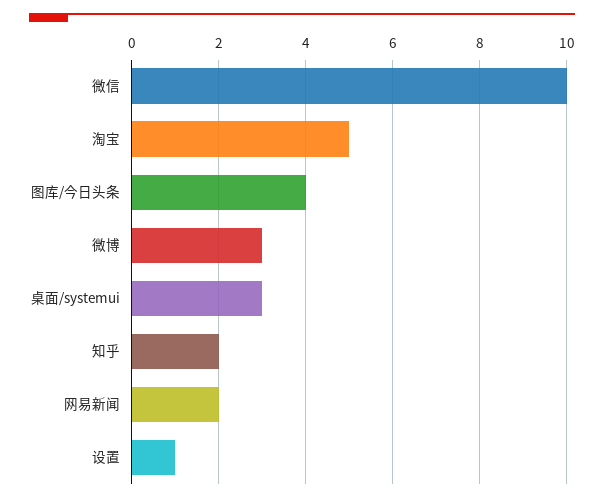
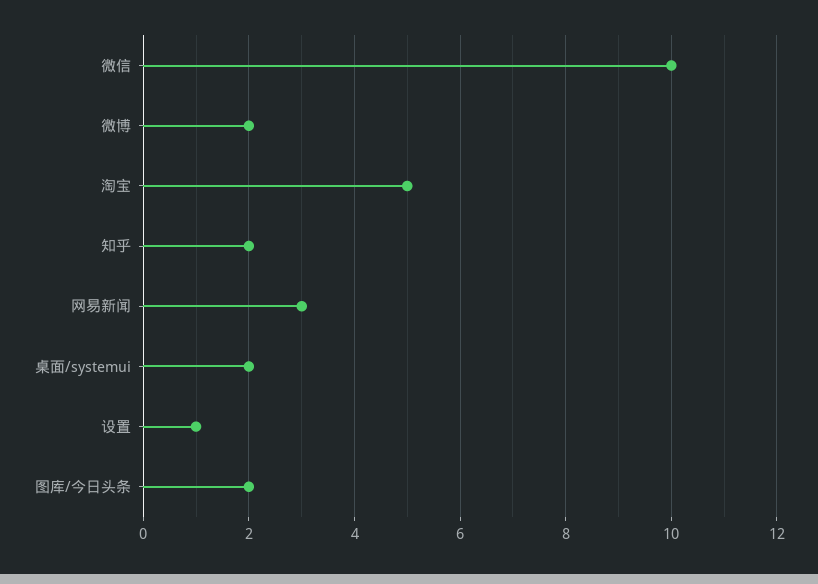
  {
    "微信": 10,
    "淘宝": 5,
-   "图库/今日头条": 4,
+   "图库/今日头条": 2,
-   "微博": 3,
+   "微博": 2,
-   "桌面/systemui": 3,
+   "桌面/systemui": 2,
    "知乎": 2,
-   "网易新闻": 2,
+   "网易新闻": 3,
    "设置": 1
  }

